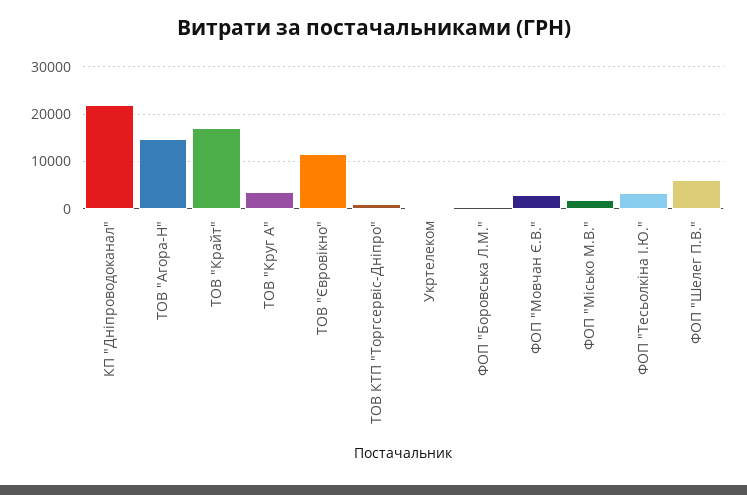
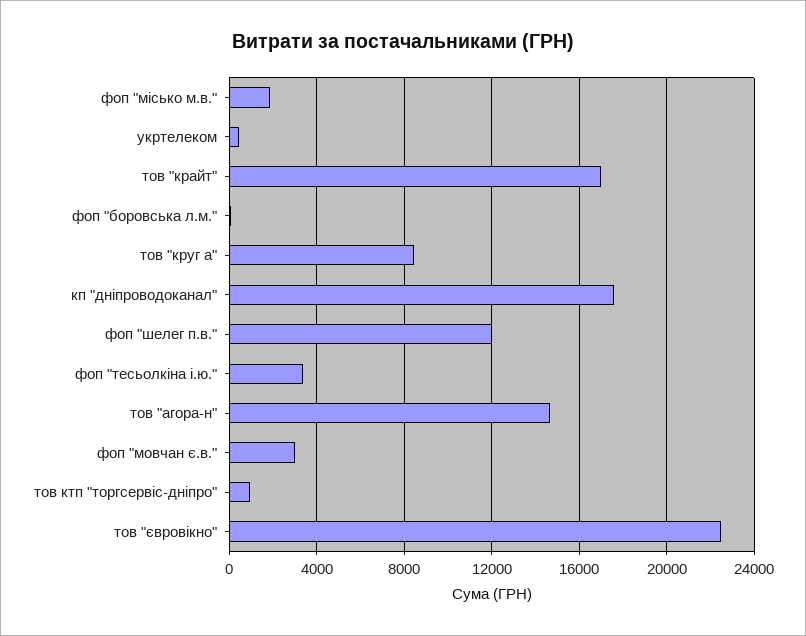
  {
-   "КП \"Дніпроводоканал\"": 22000,
+   "КП \"Дніпроводоканал\"": 17500,
    "ТОВ \"Агора-Н\"": 14500,
    "ТОВ \"Крайт\"": 17000,
-   "ТОВ \"Круг А\"": 4000,
+   "ТОВ \"Круг А\"": 8500,
-   "ТОВ \"Євровікно\"": 12000,
+   "ТОВ \"Євровікно\"": 22500,
    "ТОВ КТП \"Торгсервіс-Дніпро\"": 1000,
    "Укртелеком": 500,
    "ФОП \"Боровська Л.М.\"": 0,
    "ФОП \"Мовчан Є.В.\"": 3000,
    "ФОП \"Місько М.В.\"": 2000,
    "ФОП \"Тесьолкіна І.Ю.\"": 3500,
-   "ФОП \"Шелег П.В.\"": 6000
+   "ФОП \"Шелег П.В.\"": 12000
  }

